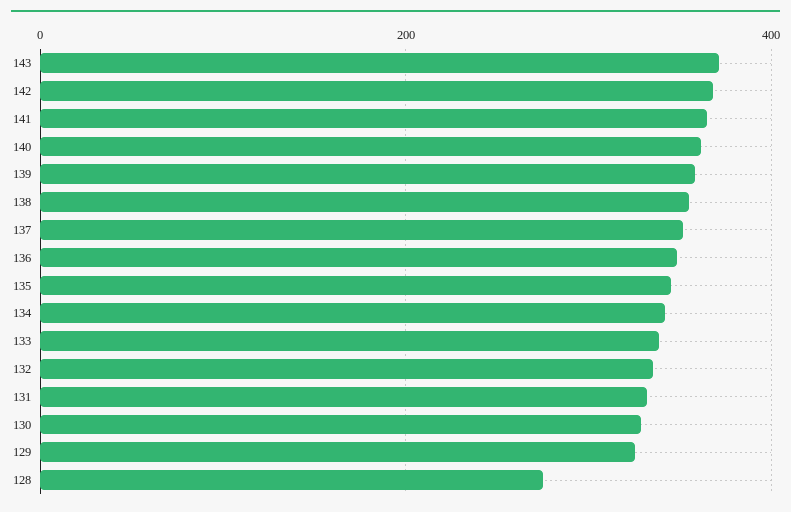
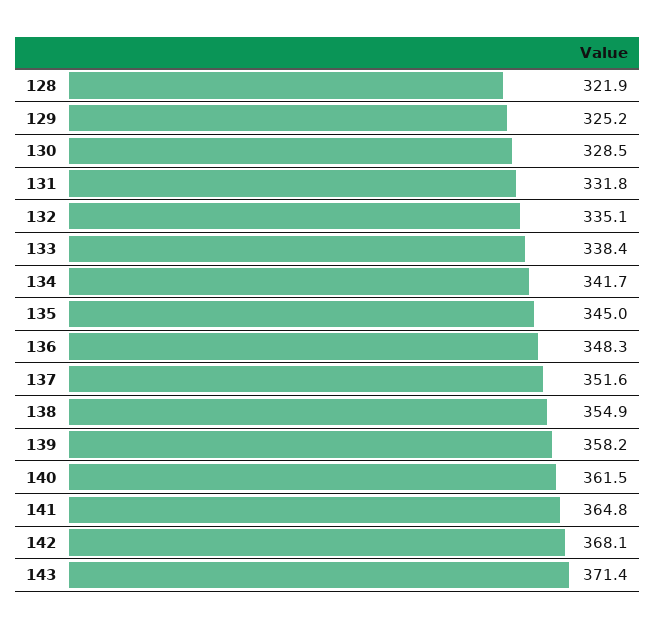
  {
    "143": 371.4,
    "142": 368.1,
    "141": 364.8,
    "140": 361.5,
    "139": 358.2,
    "138": 354.9,
    "137": 351.6,
    "136": 348.3,
    "135": 345,
    "134": 341.7,
    "133": 338.4,
    "132": 335.1,
    "131": 331.8,
    "130": 328.5,
    "129": 325.2,
-   "128": 280
+   "128": 321.9
  }

